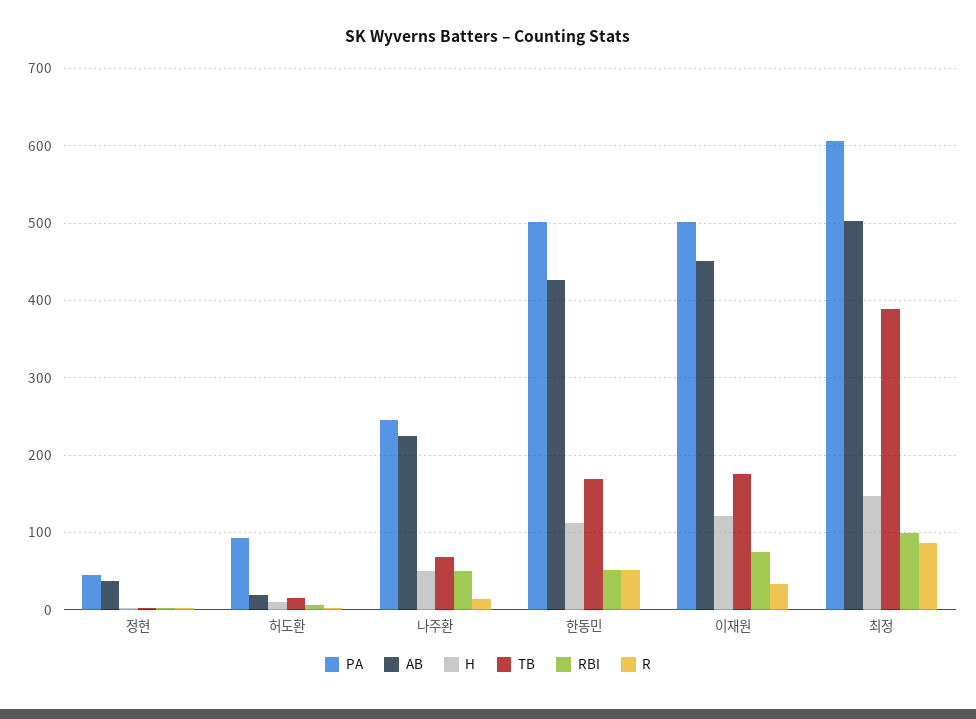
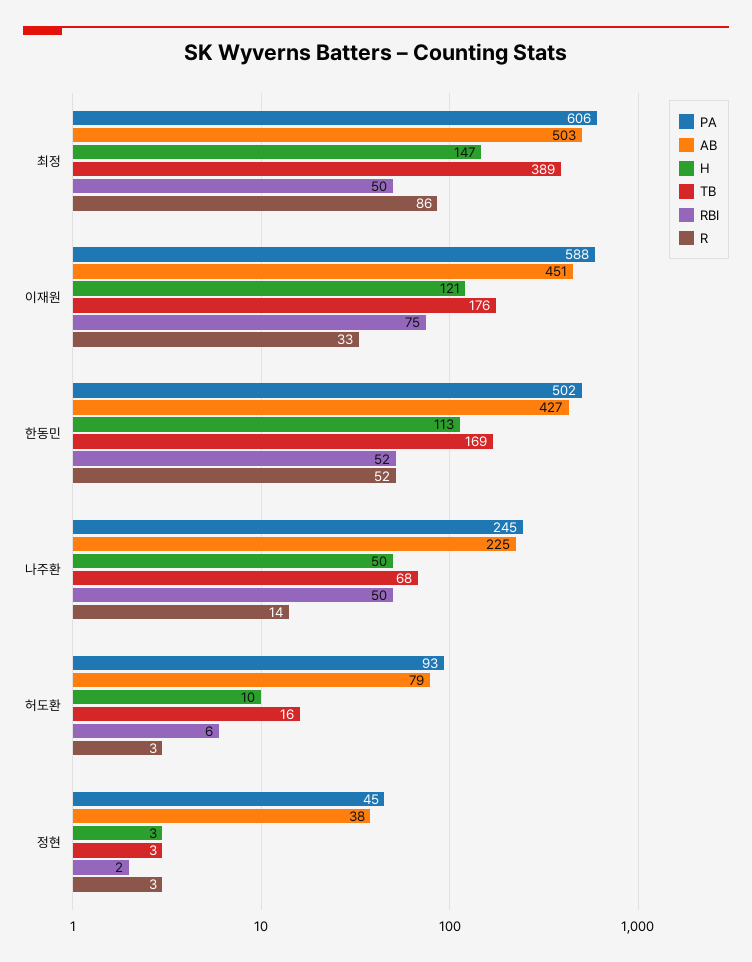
  {
    "PA": {
      "정현": 45,
      "허도환": 93,
      "나주환": 245,
      "한동민": 502,
-     "이재원": 500,
+     "이재원": 588,
      "최정": 606
    },
    "AB": {
      "정현": 38,
-     "허도환": 20,
+     "허도환": 79,
      "나주환": 225,
      "한동민": 427,
      "이재원": 451,
      "최정": 503
    },
    "H": {
      "정현": 3,
      "허도환": 10,
      "나주환": 50,
      "한동민": 113,
      "이재원": 121,
      "최정": 147
    },
    "TB": {
      "정현": 3,
      "허도환": 16,
      "나주환": 68,
      "한동민": 169,
      "이재원": 176,
      "최정": 389
    },
    "RBI": {
      "정현": 2,
      "허도환": 6,
      "나주환": 50,
      "한동민": 52,
      "이재원": 75,
-     "최정": 100
+     "최정": 50
    },
    "R": {
      "정현": 3,
      "허도환": 3,
      "나주환": 14,
      "한동민": 52,
      "이재원": 33,
      "최정": 86
    }
  }

